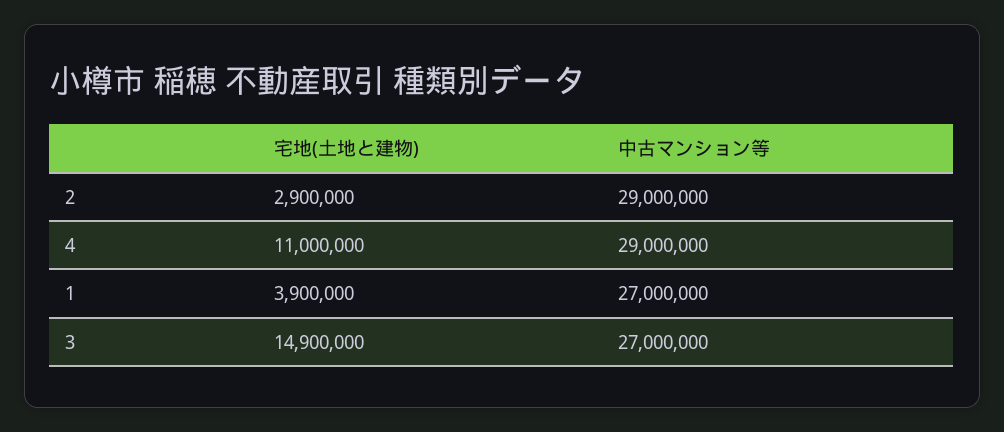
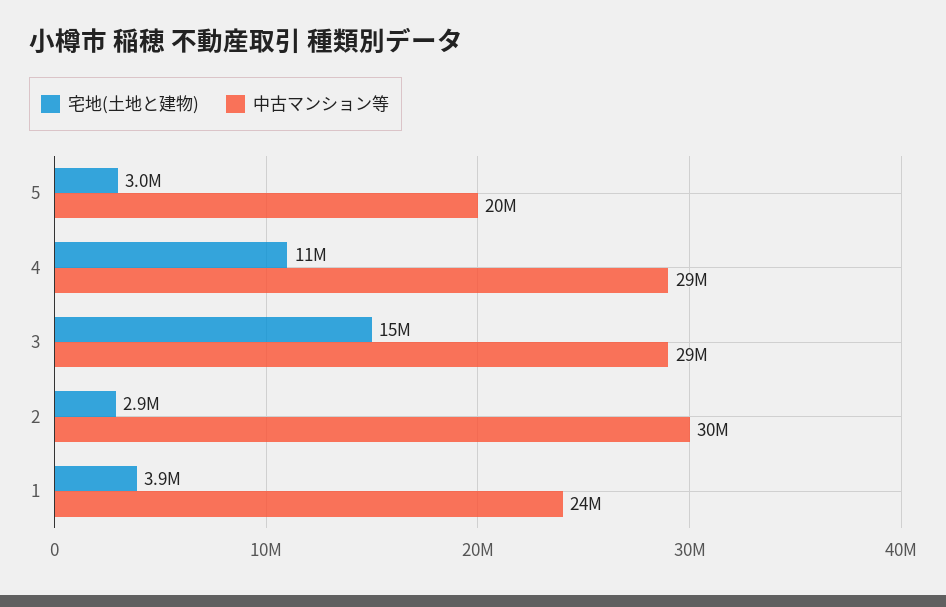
  {
    "宅地(土地と建物)": {
      "2": 2900000,
      "4": 11000000,
      "1": 3900000,
-     "3": 14900000
+     "3": 15000000,
+     "5": 3000000
    },
    "中古マンション等": {
-     "2": 29000000,
+     "2": 30000000,
      "4": 29000000,
-     "1": 27000000,
+     "1": 24000000,
-     "3": 27000000
+     "3": 29000000,
+     "5": 20000000
    }
  }

